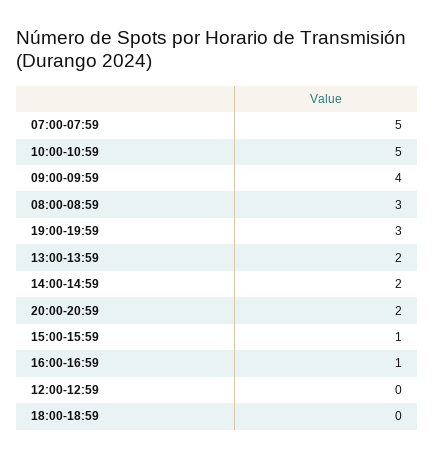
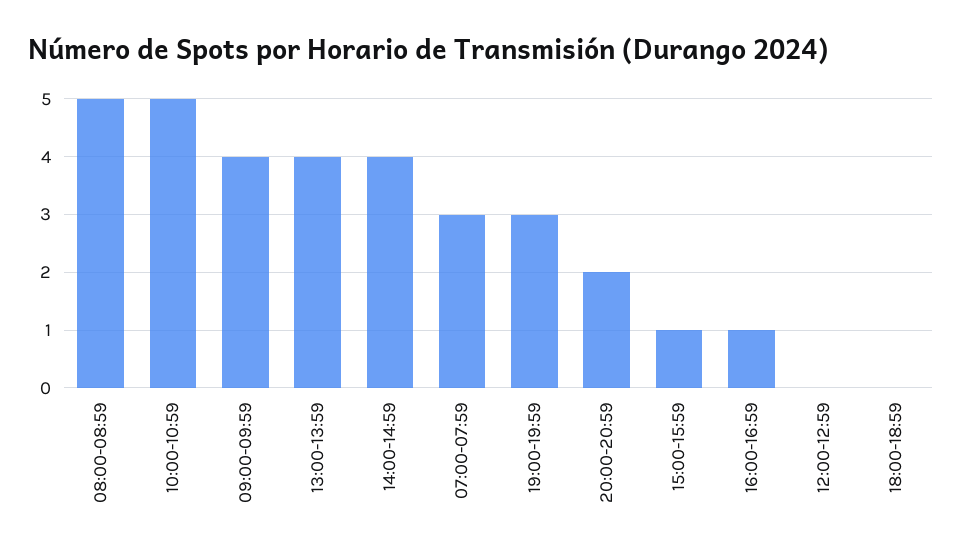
  {
-   "07:00-07:59": 5,
+   "07:00-07:59": 3,
    "10:00-10:59": 5,
    "09:00-09:59": 4,
-   "08:00-08:59": 3,
+   "08:00-08:59": 5,
    "19:00-19:59": 3,
-   "13:00-13:59": 2,
+   "13:00-13:59": 4,
-   "14:00-14:59": 2,
+   "14:00-14:59": 4,
    "20:00-20:59": 2,
    "15:00-15:59": 1,
    "16:00-16:59": 1,
    "12:00-12:59": 0,
    "18:00-18:59": 0
  }

